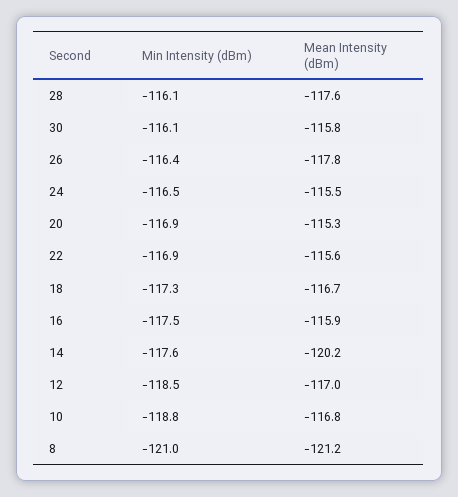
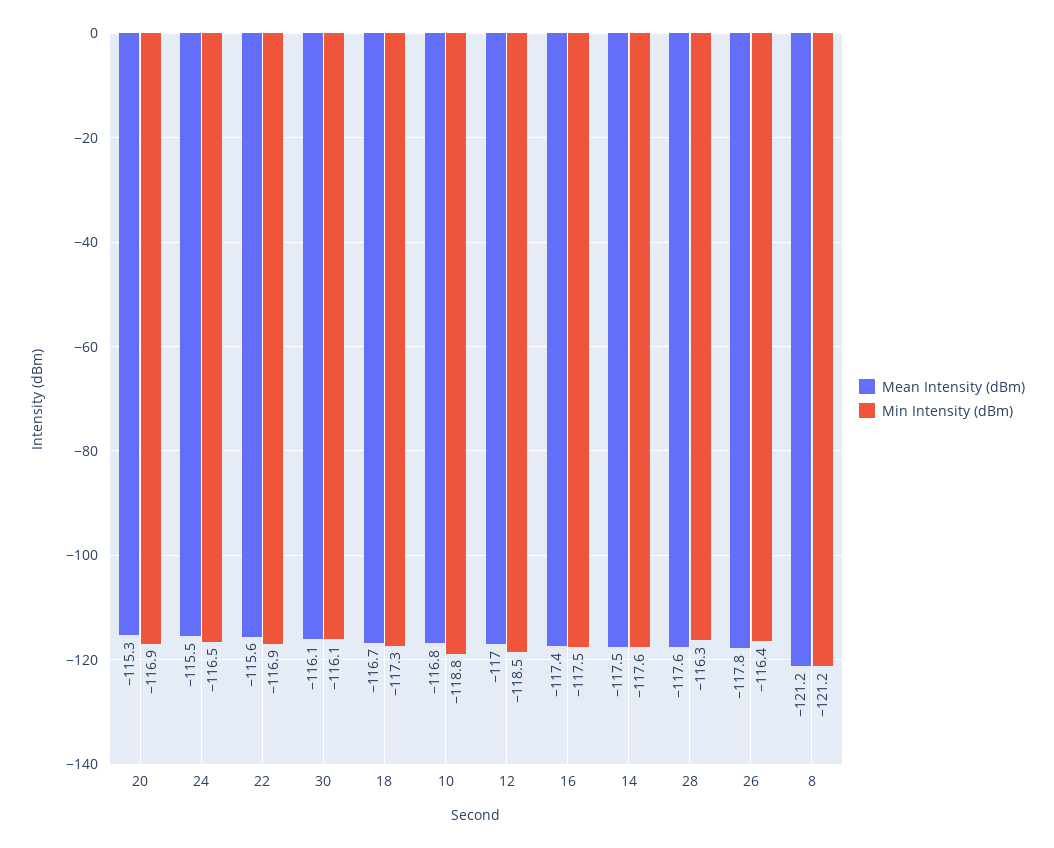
  {
    "Min Intensity (dBm)": {
-     "28": -116.1,
+     "28": -116.3,
      "30": -116.1,
      "26": -116.4,
      "24": -116.5,
      "20": -116.9,
      "22": -116.9,
      "18": -117.3,
      "16": -117.5,
      "14": -117.6,
      "12": -118.5,
      "10": -118.8,
-     "8": -121
+     "8": -121.2
    },
    "Mean Intensity (dBm)": {
      "28": -117.6,
-     "30": -115.8,
+     "30": -116.1,
      "26": -117.8,
      "24": -115.5,
      "20": -115.3,
      "22": -115.6,
      "18": -116.7,
-     "16": -115.9,
+     "16": -117.4,
-     "14": -120.2,
+     "14": -117.5,
      "12": -117,
      "10": -116.8,
      "8": -121.2
    }
  }

